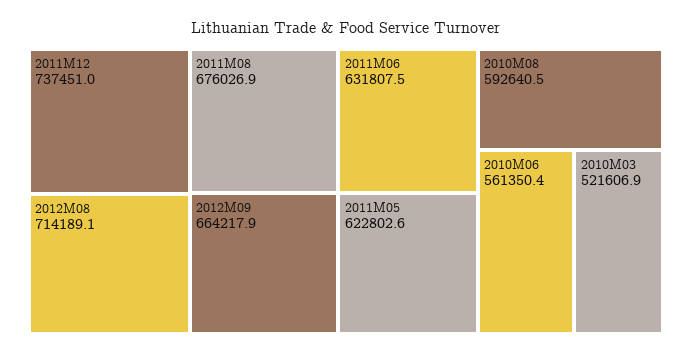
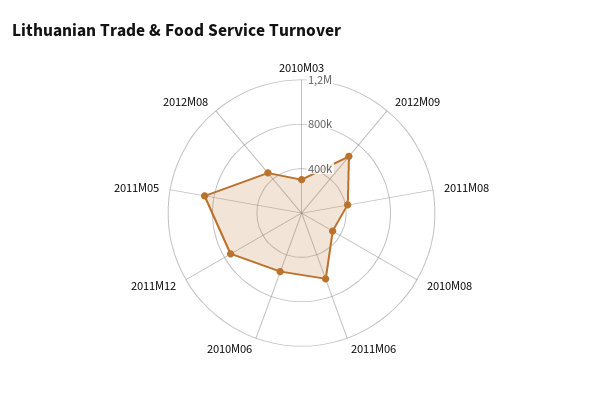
  {
    "2011M12": 737451,
-   "2012M08": 714189.1,
+   "2012M08": 500000,
-   "2011M08": 676026.9,
+   "2011M08": 400000,
    "2012M09": 664217.9,
    "2011M06": 631807.5,
-   "2011M05": 622802.6,
+   "2011M05": 900000,
-   "2010M08": 592640.5,
+   "2010M08": 300000,
    "2010M06": 561350.4,
-   "2010M03": 521606.9
+   "2010M03": 300000
  }

